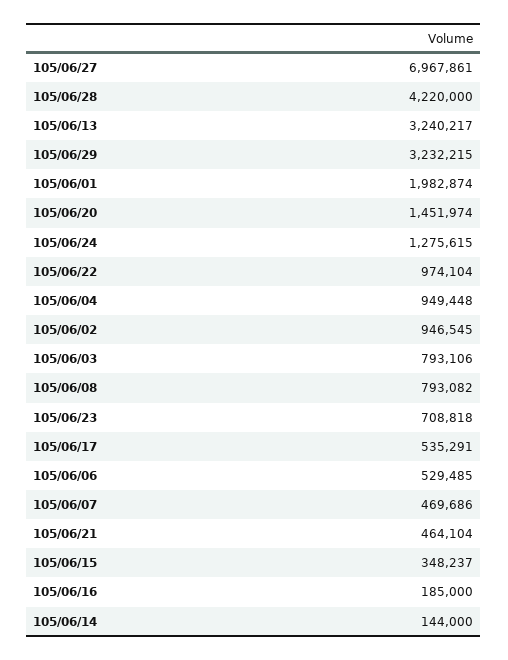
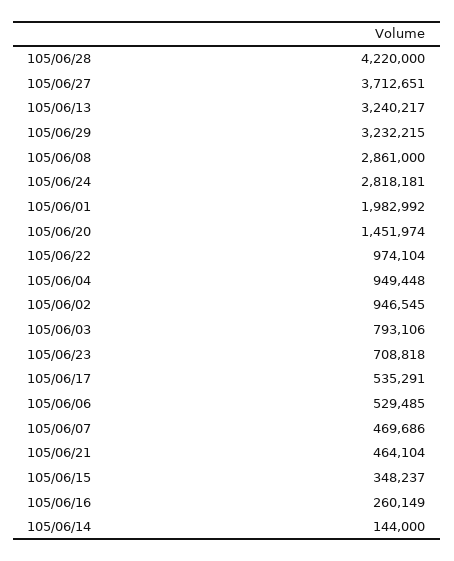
  {
-   "105/06/27": 6967861,
+   "105/06/27": 3712651,
    "105/06/28": 4220000,
    "105/06/13": 3240217,
    "105/06/29": 3232215,
-   "105/06/01": 1982874,
+   "105/06/01": 1982992,
    "105/06/20": 1451974,
-   "105/06/24": 1275615,
+   "105/06/24": 2818181,
    "105/06/22": 974104,
    "105/06/04": 949448,
    "105/06/02": 946545,
    "105/06/03": 793106,
-   "105/06/08": 793082,
+   "105/06/08": 2861000,
    "105/06/23": 708818,
    "105/06/17": 535291,
    "105/06/06": 529485,
    "105/06/07": 469686,
    "105/06/21": 464104,
    "105/06/15": 348237,
-   "105/06/16": 185000,
+   "105/06/16": 260149,
    "105/06/14": 144000
  }

